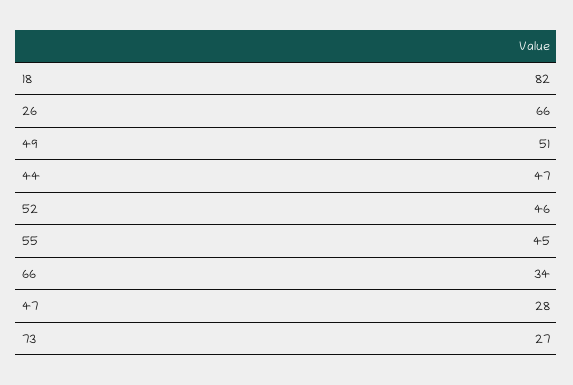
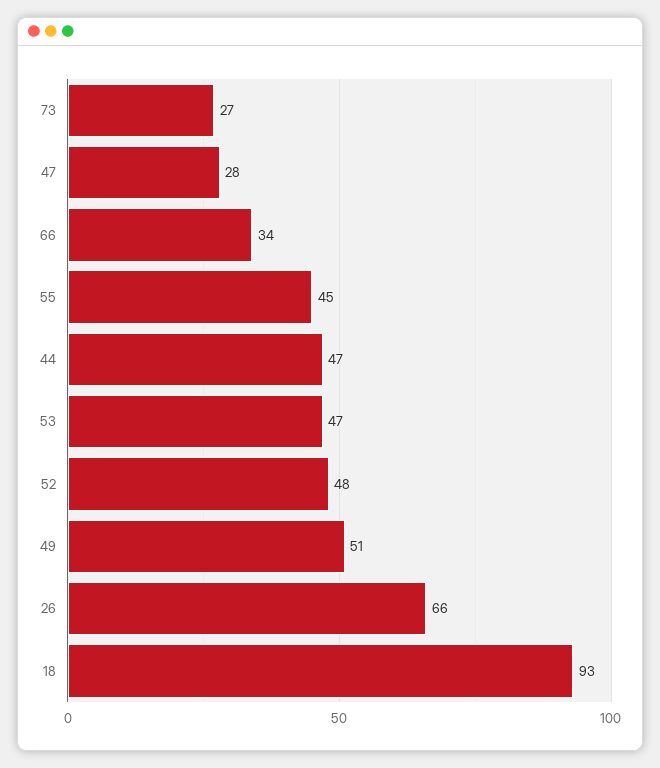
  {
-   "18": 82,
+   "18": 93,
    "26": 66,
    "49": 51,
    "44": 47,
-   "52": 46,
+   "52": 48,
    "55": 45,
    "66": 34,
    "47": 28,
-   "73": 27
+   "73": 27,
+   "53": 47
  }

